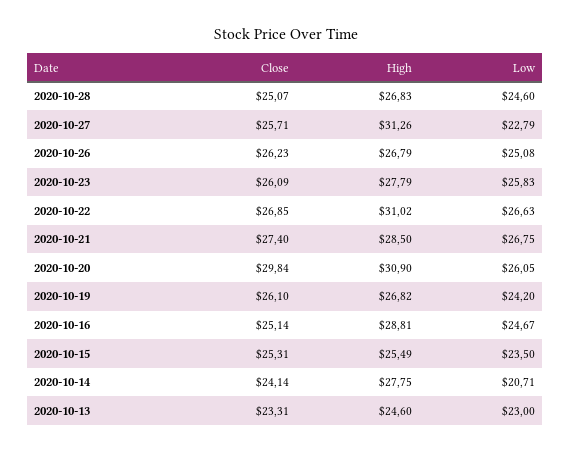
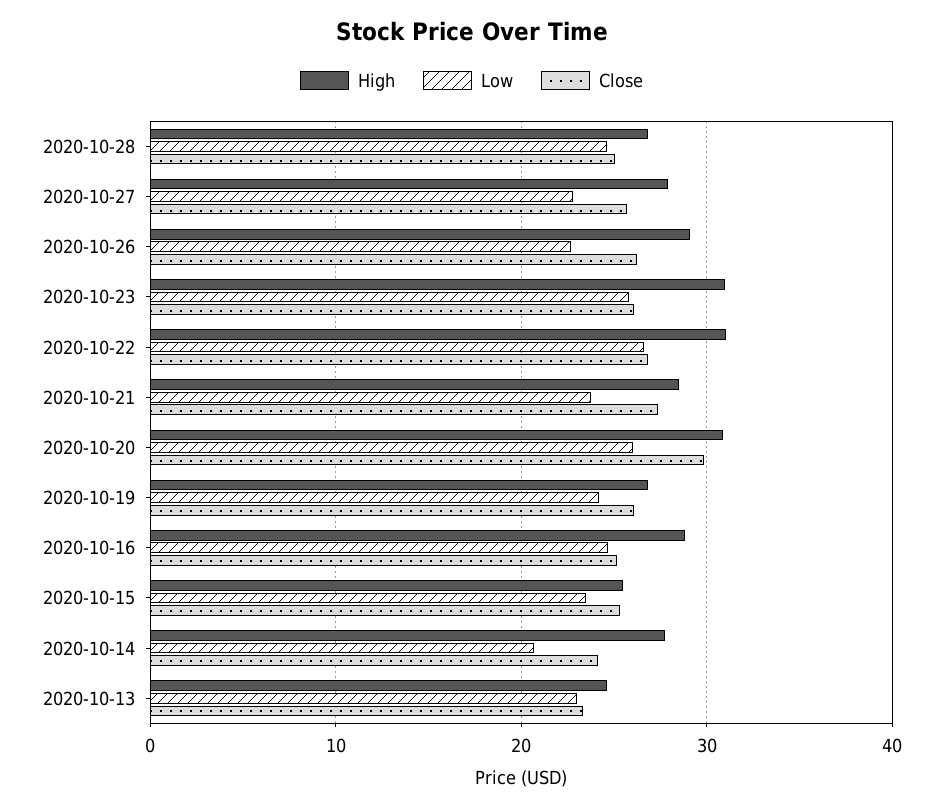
  {
    "Close": {
      "2020-10-28": 25.07,
      "2020-10-27": 25.71,
      "2020-10-26": 26.23,
      "2020-10-23": 26.09,
      "2020-10-22": 26.85,
      "2020-10-21": 27.4,
      "2020-10-20": 29.84,
      "2020-10-19": 26.1,
      "2020-10-16": 25.14,
      "2020-10-15": 25.31,
      "2020-10-14": 24.14,
      "2020-10-13": 23.31
    },
    "High": {
      "2020-10-28": 26.83,
-     "2020-10-27": 31.26,
+     "2020-10-27": 28,
-     "2020-10-26": 26.79,
+     "2020-10-26": 29,
-     "2020-10-23": 27.79,
+     "2020-10-23": 31,
      "2020-10-22": 31.02,
      "2020-10-21": 28.5,
      "2020-10-20": 30.9,
      "2020-10-19": 26.82,
      "2020-10-16": 28.81,
      "2020-10-15": 25.49,
      "2020-10-14": 27.75,
      "2020-10-13": 24.6
    },
    "Low": {
      "2020-10-28": 24.6,
      "2020-10-27": 22.79,
-     "2020-10-26": 25.08,
+     "2020-10-26": 23,
      "2020-10-23": 25.83,
      "2020-10-22": 26.63,
-     "2020-10-21": 26.75,
+     "2020-10-21": 24,
      "2020-10-20": 26.05,
      "2020-10-19": 24.2,
      "2020-10-16": 24.67,
      "2020-10-15": 23.5,
      "2020-10-14": 20.71,
      "2020-10-13": 23
    }
  }

